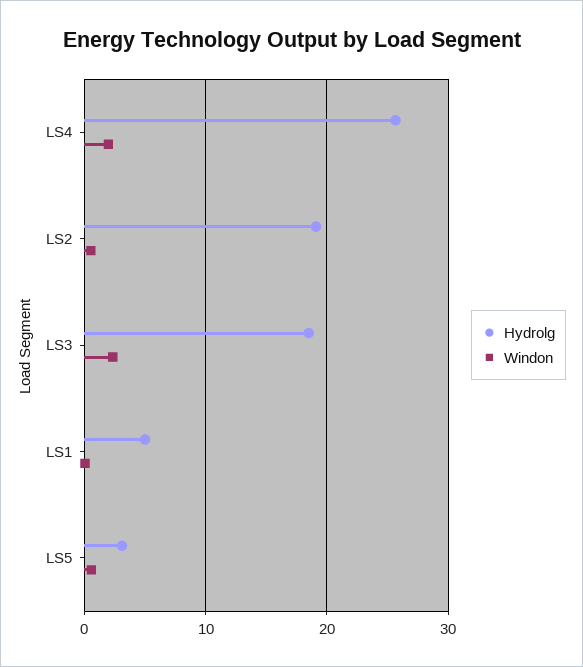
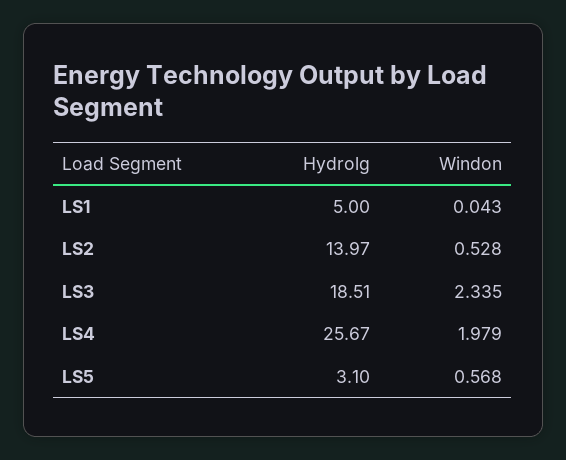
  {
    "Hydrolg": {
      "LS4": 25.67,
-     "LS2": 19,
+     "LS2": 13.97,
      "LS3": 18.51,
      "LS1": 5,
      "LS5": 3.1
    },
    "Windon": {
      "LS4": 1.979,
      "LS2": 0.528,
      "LS3": 2.335,
      "LS1": 0.043,
      "LS5": 0.568
    }
  }

